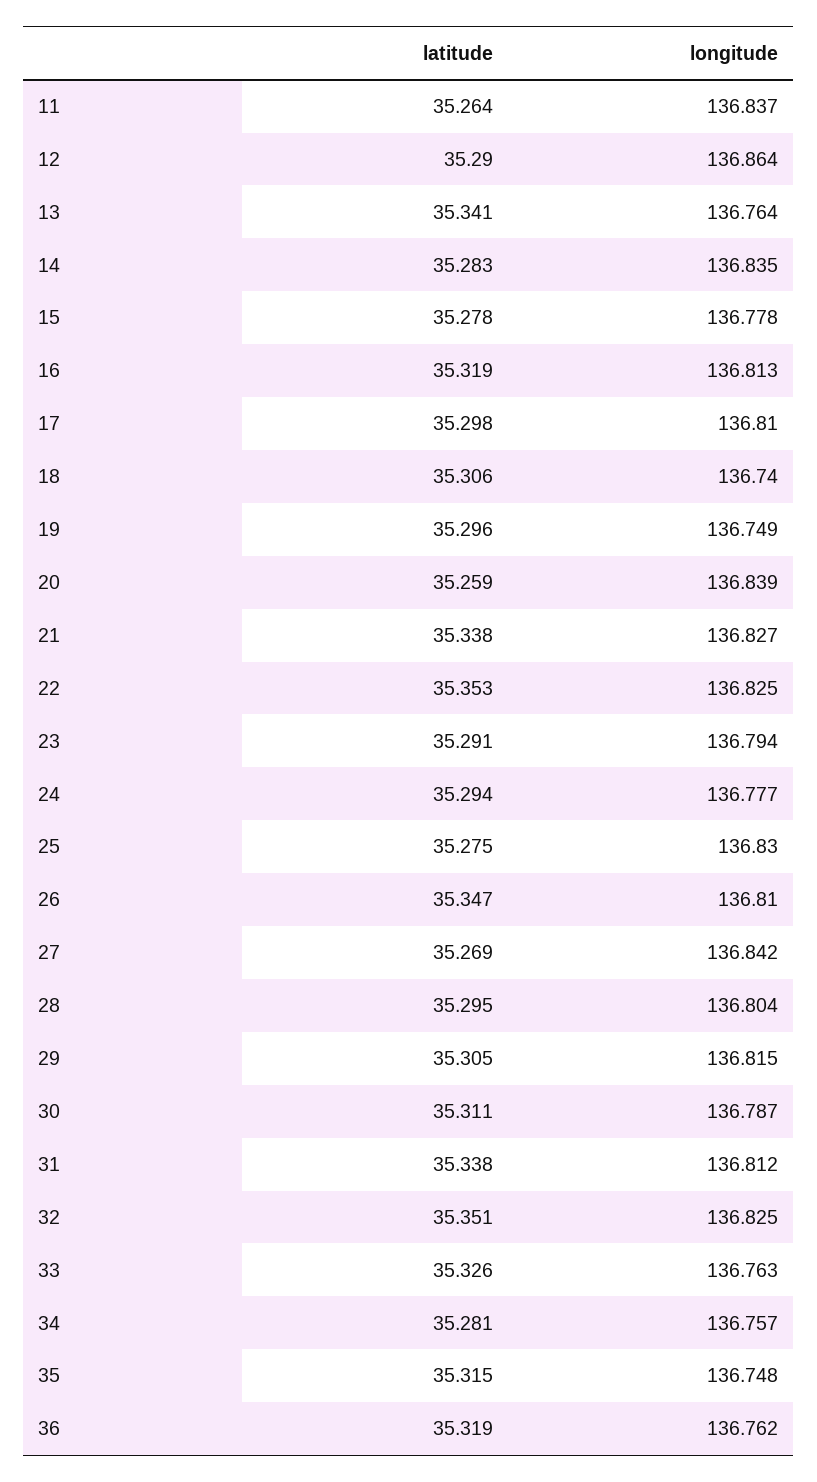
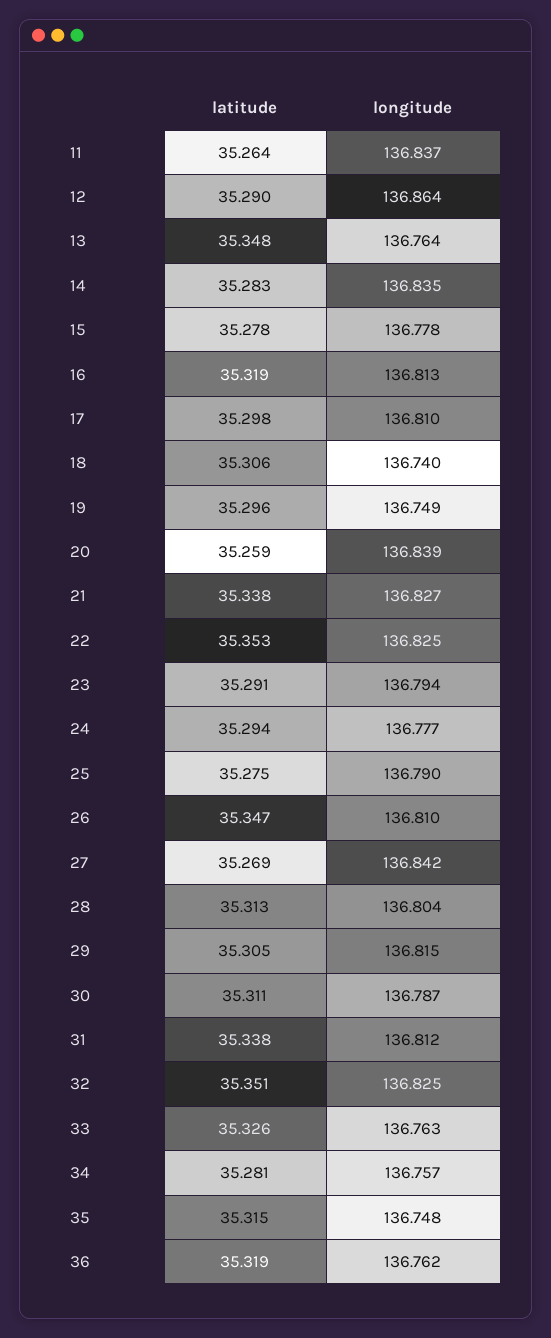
  {
    "latitude": {
      "11": 35.264,
      "12": 35.29,
-     "13": 35.341,
+     "13": 35.348,
      "14": 35.283,
      "15": 35.278,
      "16": 35.319,
      "17": 35.298,
      "18": 35.306,
      "19": 35.296,
      "20": 35.259,
      "21": 35.338,
      "22": 35.353,
      "23": 35.291,
      "24": 35.294,
      "25": 35.275,
      "26": 35.347,
      "27": 35.269,
-     "28": 35.295,
+     "28": 35.313,
      "29": 35.305,
      "30": 35.311,
      "31": 35.338,
      "32": 35.351,
      "33": 35.326,
      "34": 35.281,
      "35": 35.315,
      "36": 35.319
    },
    "longitude": {
      "11": 136.837,
      "12": 136.864,
      "13": 136.764,
      "14": 136.835,
      "15": 136.778,
      "16": 136.813,
      "17": 136.81,
      "18": 136.74,
      "19": 136.749,
      "20": 136.839,
      "21": 136.827,
      "22": 136.825,
      "23": 136.794,
      "24": 136.777,
-     "25": 136.83,
+     "25": 136.79,
      "26": 136.81,
      "27": 136.842,
      "28": 136.804,
      "29": 136.815,
      "30": 136.787,
      "31": 136.812,
      "32": 136.825,
      "33": 136.763,
      "34": 136.757,
      "35": 136.748,
      "36": 136.762
    }
  }

